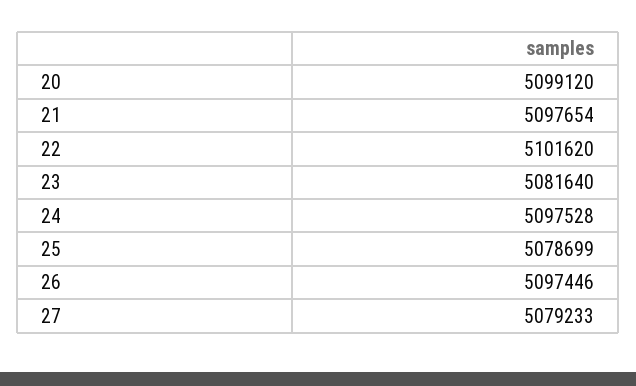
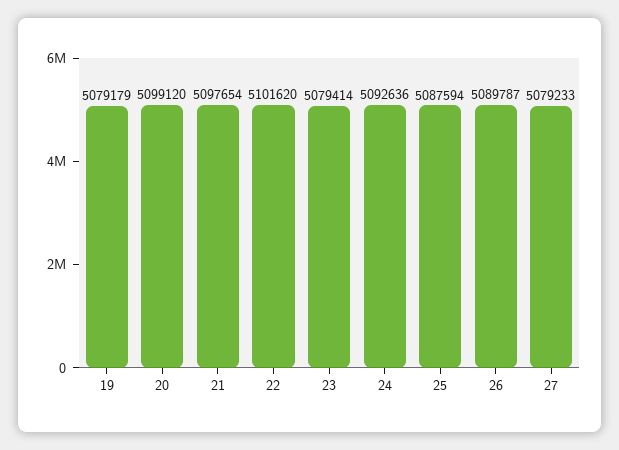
  {
    "20": 5099120,
    "21": 5097654,
    "22": 5101620,
-   "23": 5081640,
+   "23": 5079414,
-   "24": 5097528,
+   "24": 5092636,
-   "25": 5078699,
+   "25": 5087594,
-   "26": 5097446,
+   "26": 5089787,
-   "27": 5079233
+   "27": 5079233,
+   "19": 5079179
  }

